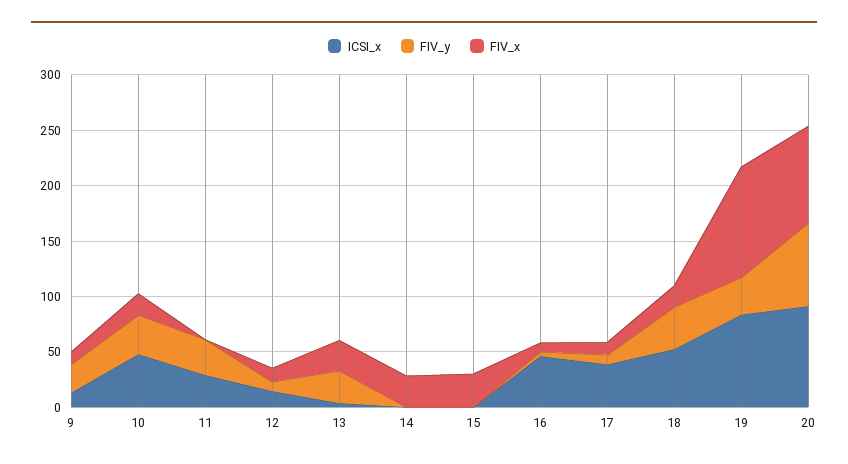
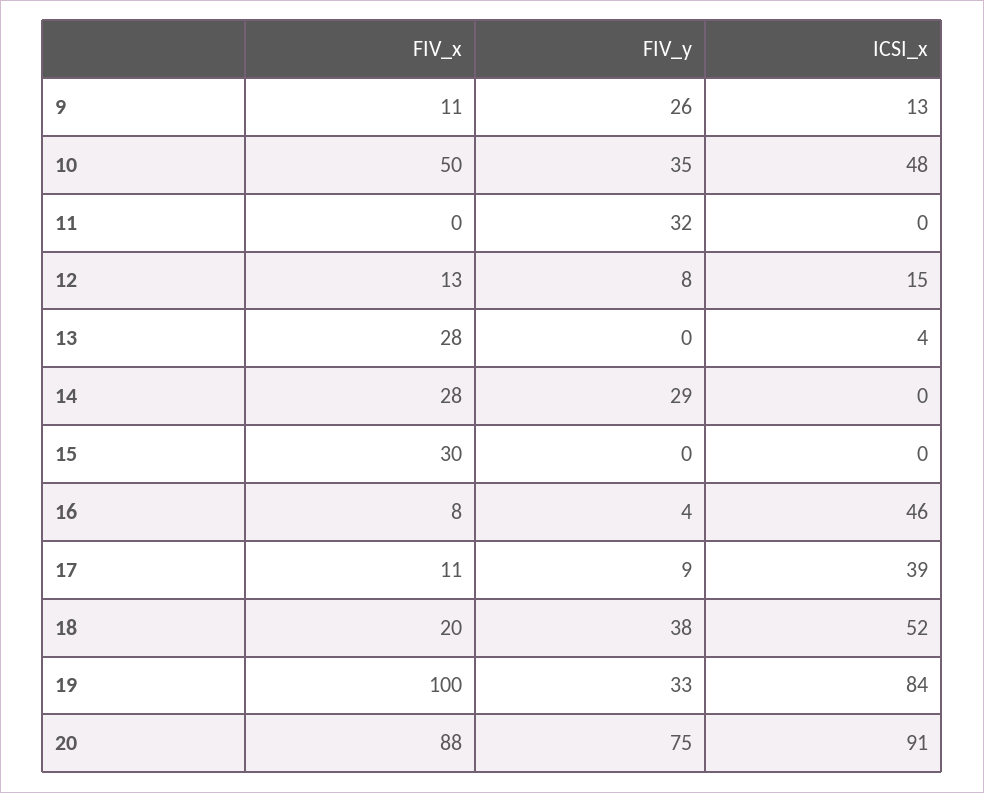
  {
    "ICSI_x": {
      "9": 13,
      "10": 48,
-     "11": 30,
+     "11": 0,
      "12": 15,
      "13": 4,
      "14": 0,
      "15": 0,
      "16": 46,
      "17": 39,
      "18": 52,
      "19": 84,
      "20": 91
    },
    "FIV_y": {
      "9": 26,
      "10": 35,
      "11": 32,
      "12": 8,
-     "13": 30,
+     "13": 0,
-     "14": 0,
+     "14": 29,
      "15": 0,
      "16": 4,
      "17": 9,
      "18": 38,
      "19": 33,
      "20": 75
    },
    "FIV_x": {
      "9": 11,
-     "10": 20,
+     "10": 50,
      "11": 0,
      "12": 13,
      "13": 28,
      "14": 28,
      "15": 30,
      "16": 8,
      "17": 11,
      "18": 20,
      "19": 100,
      "20": 88
    }
  }

